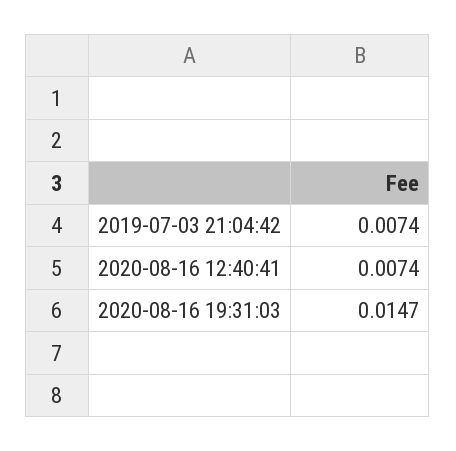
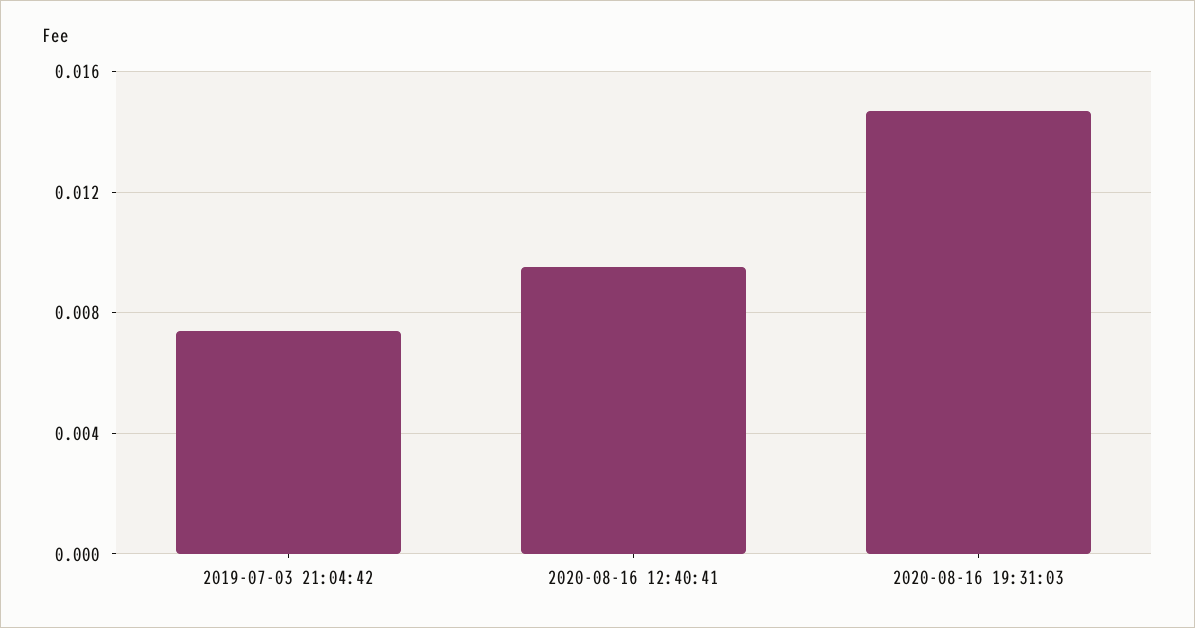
  {
    "2019-07-03 21:04:42": 0.0074,
-   "2020-08-16 12:40:41": 0.0074,
+   "2020-08-16 12:40:41": 0.0095,
    "2020-08-16 19:31:03": 0.0147
  }

